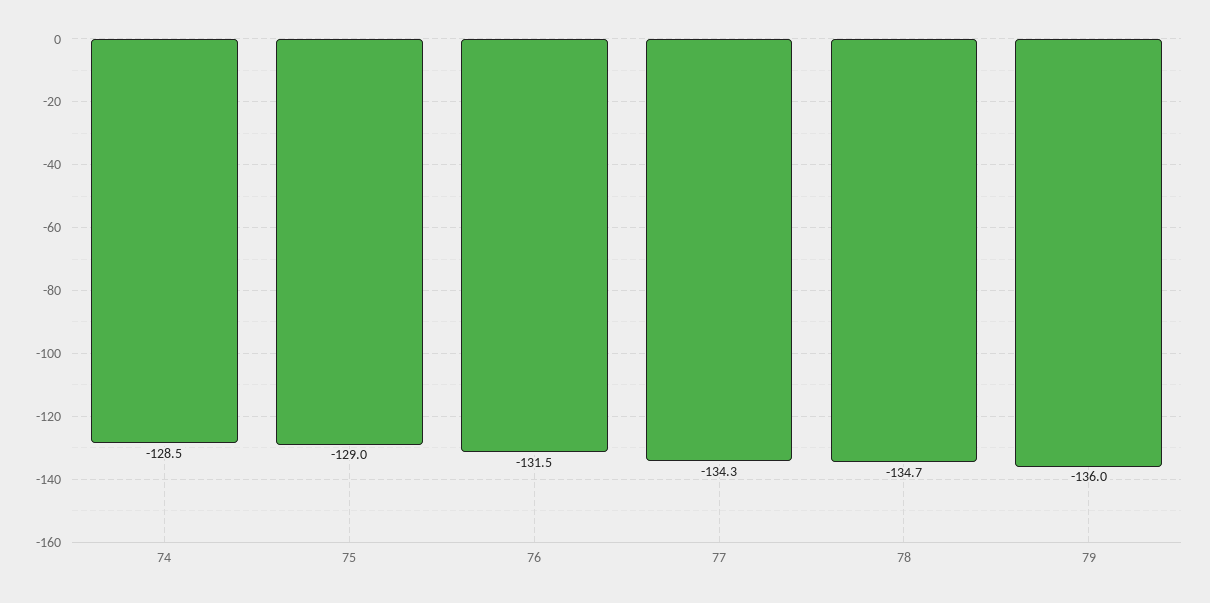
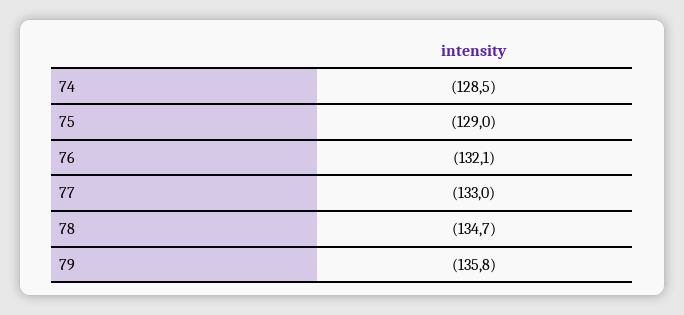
  {
    "74": -128.5,
    "75": -129,
-   "76": -131.5,
+   "76": -132.1,
-   "77": -134.3,
+   "77": -133,
    "78": -134.7,
-   "79": -136
+   "79": -135.8
  }

